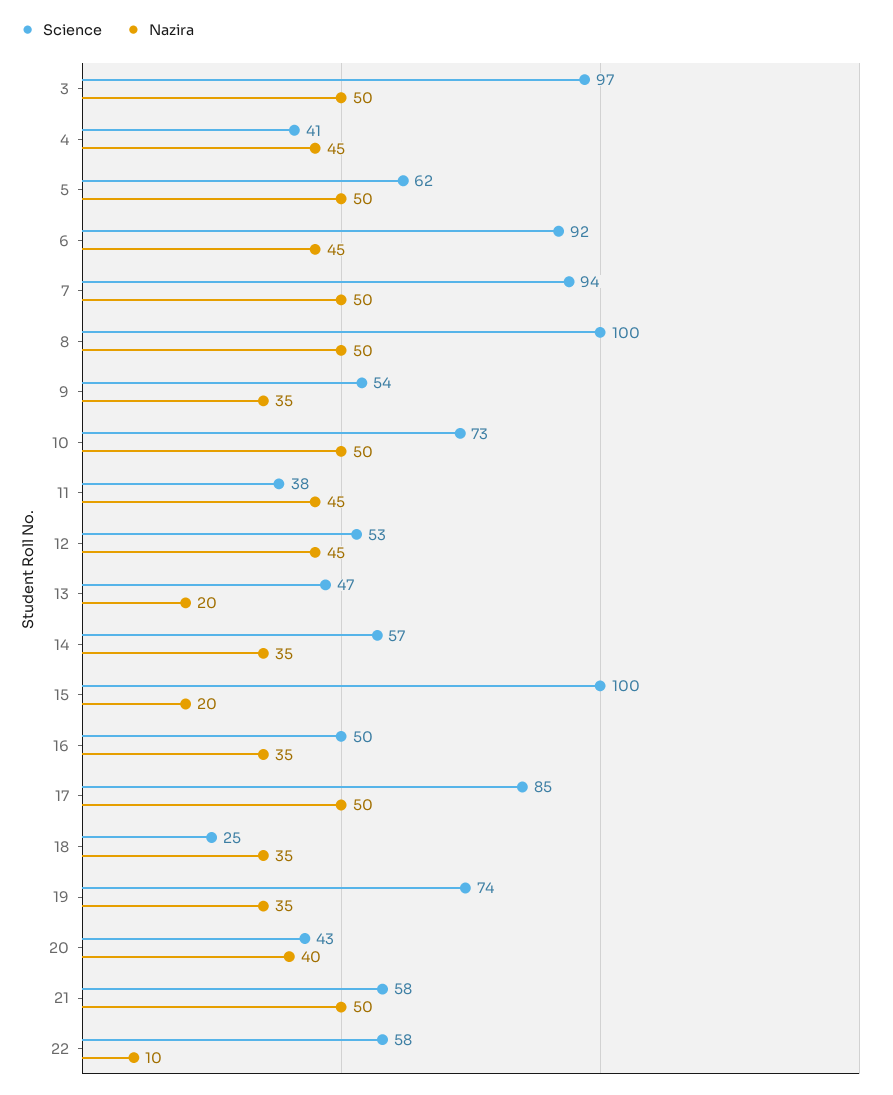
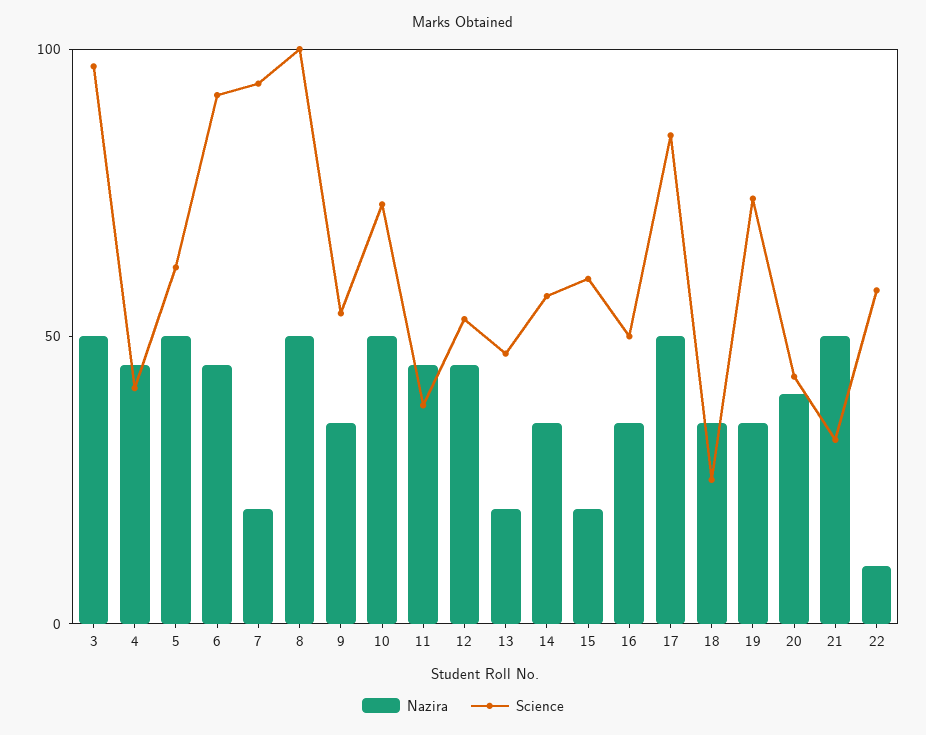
  {
    "Science": {
      "3": 97,
      "4": 41,
      "5": 62,
      "6": 92,
      "7": 94,
      "8": 100,
      "9": 54,
      "10": 73,
      "11": 38,
      "12": 53,
      "13": 47,
      "14": 57,
-     "15": 100,
+     "15": 60,
      "16": 50,
      "17": 85,
      "18": 25,
      "19": 74,
      "20": 43,
-     "21": 58,
+     "21": 30,
      "22": 58
    },
    "Nazira": {
      "3": 50,
      "4": 45,
      "5": 50,
      "6": 45,
-     "7": 50,
+     "7": 20,
      "8": 50,
      "9": 35,
      "10": 50,
      "11": 45,
      "12": 45,
      "13": 20,
      "14": 35,
      "15": 20,
      "16": 35,
      "17": 50,
      "18": 35,
      "19": 35,
      "20": 40,
      "21": 50,
      "22": 10
    }
  }

